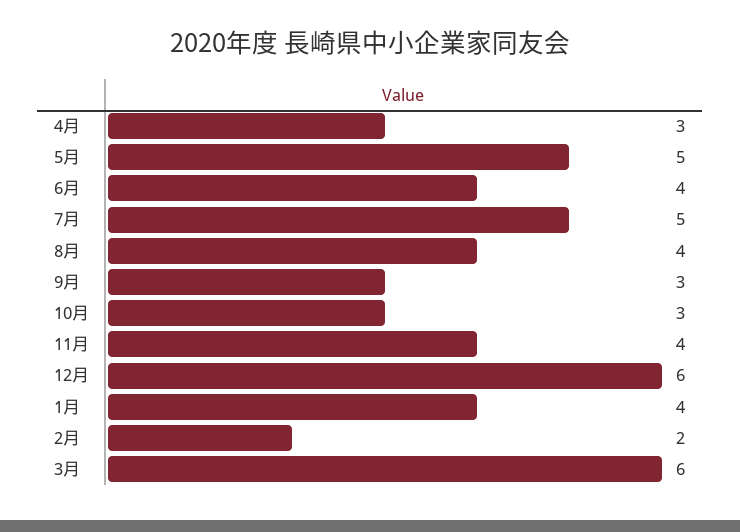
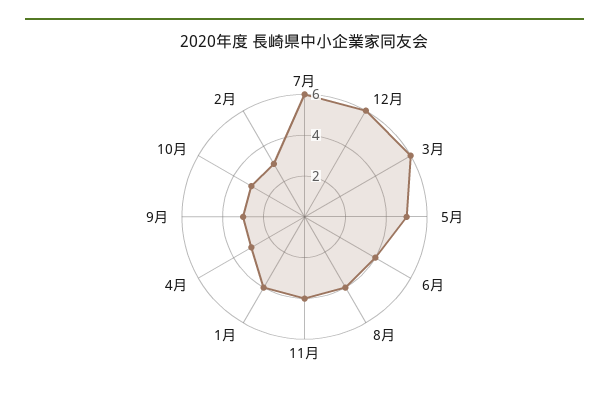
  {
    "4月": 3,
    "5月": 5,
    "6月": 4,
-   "7月": 5,
+   "7月": 6,
    "8月": 4,
    "9月": 3,
    "10月": 3,
    "11月": 4,
    "12月": 6,
    "1月": 4,
-   "2月": 2,
+   "2月": 3,
    "3月": 6
  }

